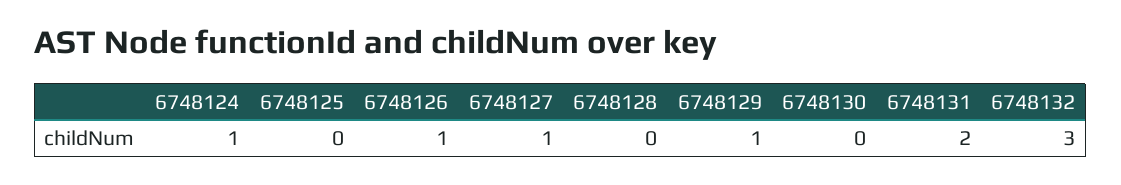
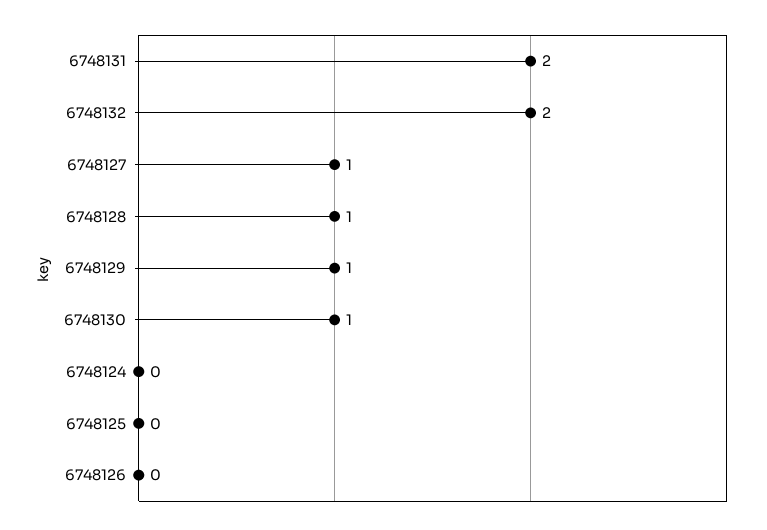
  {
-   "6748124": 1,
+   "6748124": 0,
    "6748125": 0,
-   "6748126": 1,
+   "6748126": 0,
    "6748127": 1,
-   "6748128": 0,
+   "6748128": 1,
    "6748129": 1,
-   "6748130": 0,
+   "6748130": 1,
    "6748131": 2,
-   "6748132": 3
+   "6748132": 2
  }

